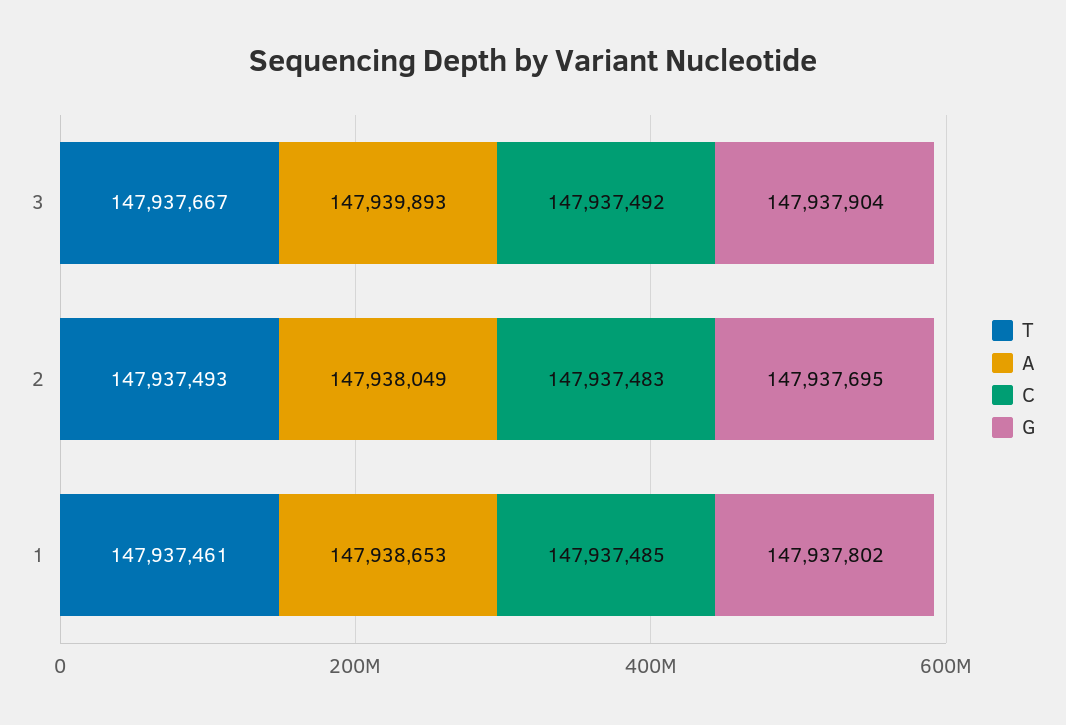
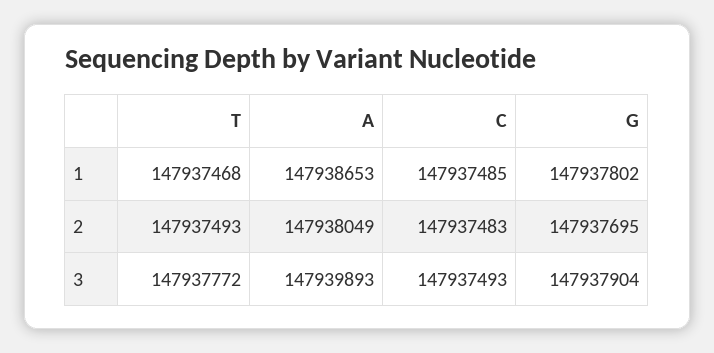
  {
    "T": {
-     "3": 147937667,
+     "3": 147937772,
      "2": 147937493,
-     "1": 147937461
+     "1": 147937468
    },
    "A": {
      "3": 147939893,
      "2": 147938049,
      "1": 147938653
    },
    "C": {
-     "3": 147937492,
+     "3": 147937493,
      "2": 147937483,
      "1": 147937485
    },
    "G": {
      "3": 147937904,
      "2": 147937695,
      "1": 147937802
    }
  }

